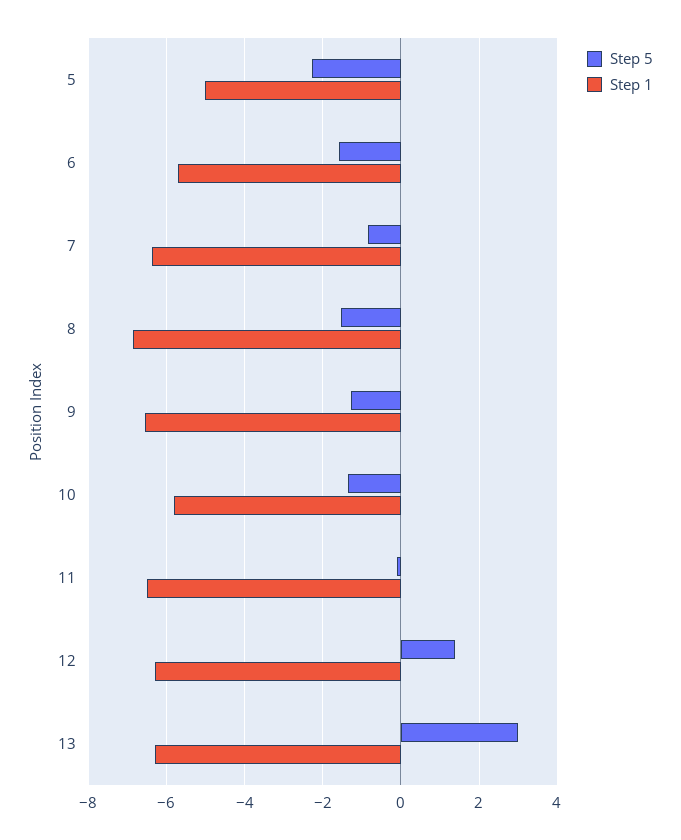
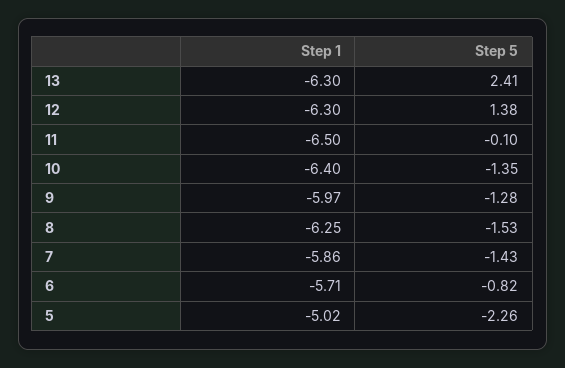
  {
    "Step 5": {
      "5": -2.26,
-     "6": -1.6,
+     "6": -0.82,
-     "7": -0.8,
+     "7": -1.43,
      "8": -1.53,
      "9": -1.28,
      "10": -1.35,
      "11": -0.1,
      "12": 1.38,
-     "13": 3
+     "13": 2.41
    },
    "Step 1": {
      "5": -5.02,
      "6": -5.71,
-     "7": -6.4,
+     "7": -5.86,
-     "8": -6.8,
+     "8": -6.25,
-     "9": -6.6,
+     "9": -5.97,
-     "10": -5.8,
+     "10": -6.4,
      "11": -6.5,
      "12": -6.3,
      "13": -6.3
    }
  }

